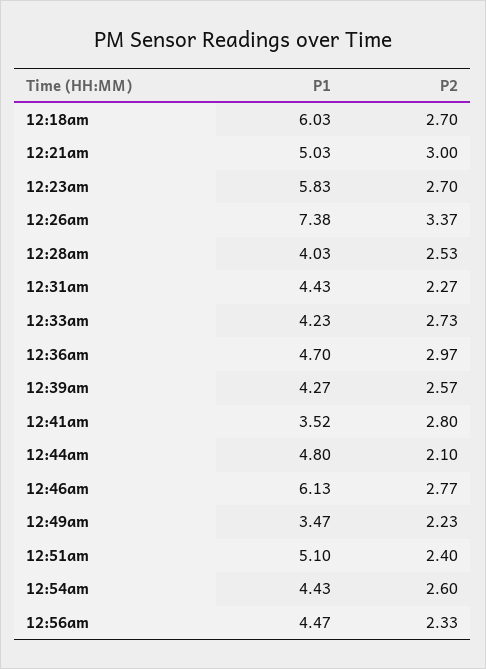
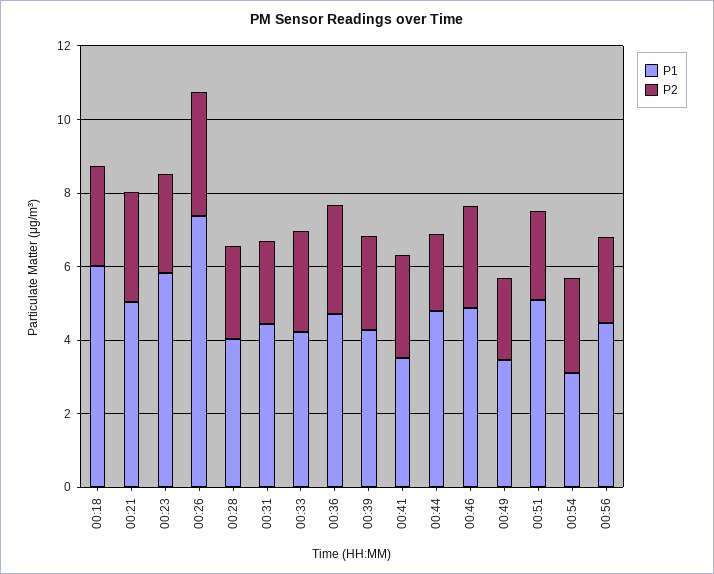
  {
    "P1": {
      "12:18am": 6.03,
      "12:21am": 5.03,
      "12:23am": 5.83,
      "12:26am": 7.38,
      "12:28am": 4.03,
      "12:31am": 4.43,
      "12:33am": 4.23,
      "12:36am": 4.7,
      "12:39am": 4.27,
      "12:41am": 3.52,
      "12:44am": 4.8,
-     "12:46am": 6.13,
+     "12:46am": 5,
      "12:49am": 3.47,
      "12:51am": 5.1,
-     "12:54am": 4.43,
+     "12:54am": 3,
      "12:56am": 4.47
    },
    "P2": {
      "12:18am": 2.7,
      "12:21am": 3,
      "12:23am": 2.7,
      "12:26am": 3.37,
      "12:28am": 2.53,
      "12:31am": 2.27,
      "12:33am": 2.73,
      "12:36am": 2.97,
      "12:39am": 2.57,
      "12:41am": 2.8,
      "12:44am": 2.1,
      "12:46am": 2.77,
      "12:49am": 2.23,
      "12:51am": 2.4,
      "12:54am": 2.6,
      "12:56am": 2.33
    }
  }

